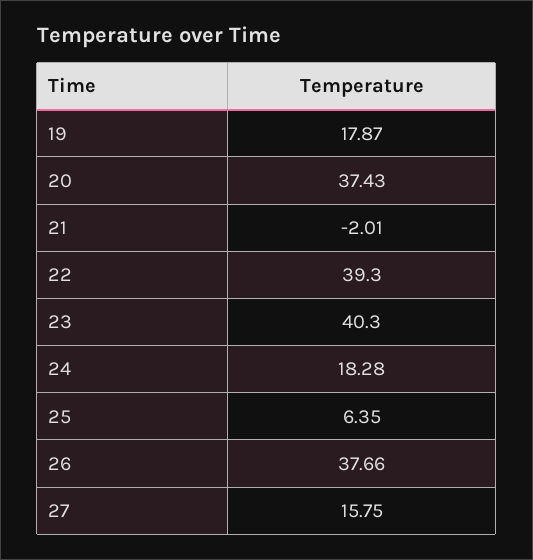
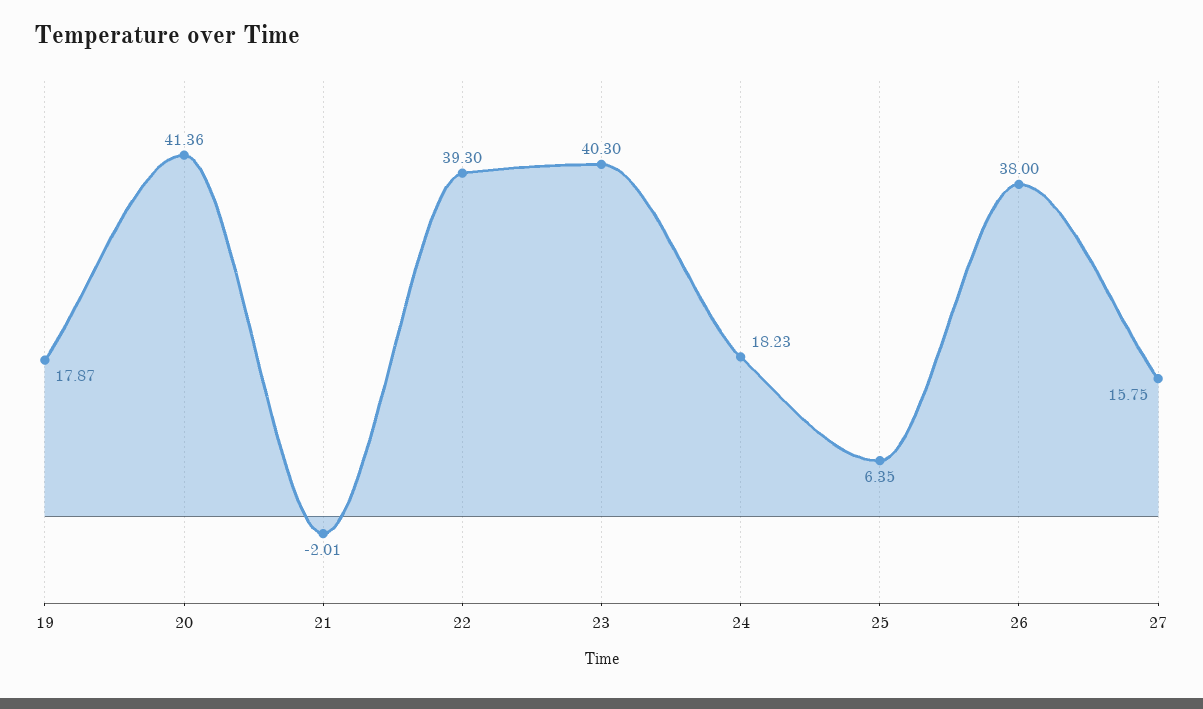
  {
    "19": 17.87,
-   "20": 37.43,
+   "20": 41.36,
    "21": -2.01,
    "22": 39.3,
    "23": 40.3,
-   "24": 18.28,
+   "24": 18.23,
    "25": 6.35,
-   "26": 37.66,
+   "26": 38,
    "27": 15.75
  }

